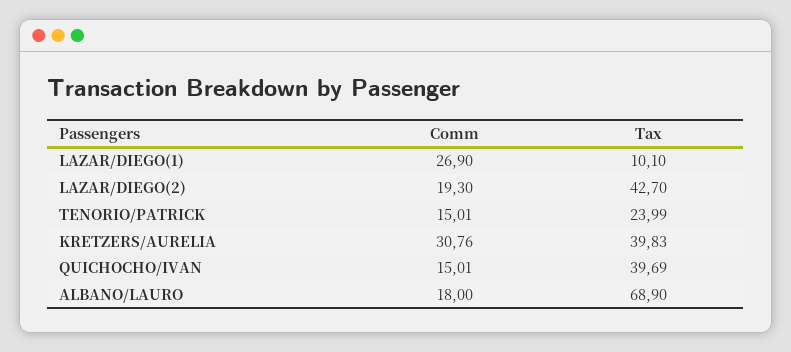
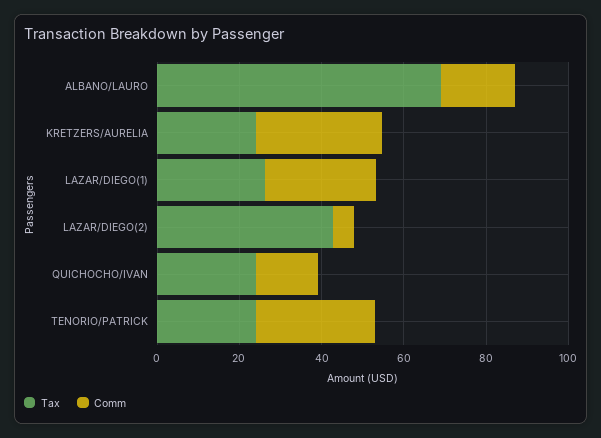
  {
    "Comm": {
      "LAZAR/DIEGO(1)": 26.9,
-     "LAZAR/DIEGO(2)": 19.3,
+     "LAZAR/DIEGO(2)": 5,
-     "TENORIO/PATRICK": 15.01,
+     "TENORIO/PATRICK": 30,
      "KRETZERS/AURELIA": 30.76,
      "QUICHOCHO/IVAN": 15.01,
      "ALBANO/LAURO": 18
    },
    "Tax": {
-     "LAZAR/DIEGO(1)": 10.1,
+     "LAZAR/DIEGO(1)": 25,
      "LAZAR/DIEGO(2)": 42.7,
      "TENORIO/PATRICK": 23.99,
-     "KRETZERS/AURELIA": 39.83,
+     "KRETZERS/AURELIA": 25,
-     "QUICHOCHO/IVAN": 39.69,
+     "QUICHOCHO/IVAN": 25,
      "ALBANO/LAURO": 68.9
    }
  }

